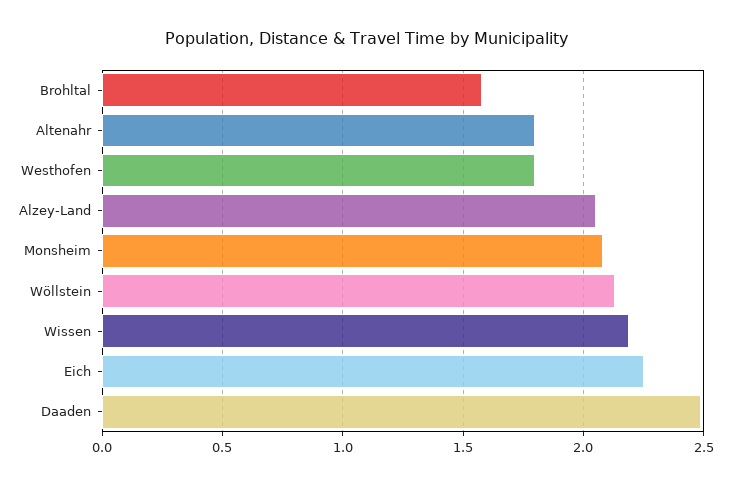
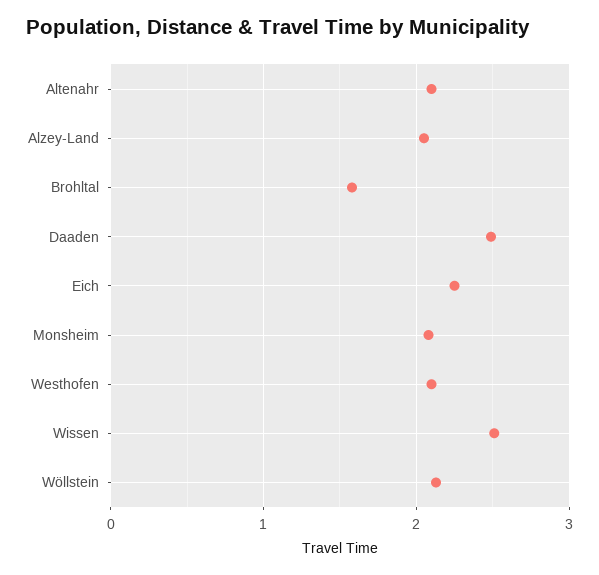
  {
    "Brohltal": 1.6,
-   "Altenahr": 1.8,
+   "Altenahr": 2.1,
-   "Westhofen": 1.8,
+   "Westhofen": 2.1,
    "Alzey-Land": 2.05,
    "Monsheim": 2.1,
    "Wöllstein": 2.15,
-   "Wissen": 2.2,
+   "Wissen": 2.5,
    "Eich": 2.25,
    "Daaden": 2.5
  }

